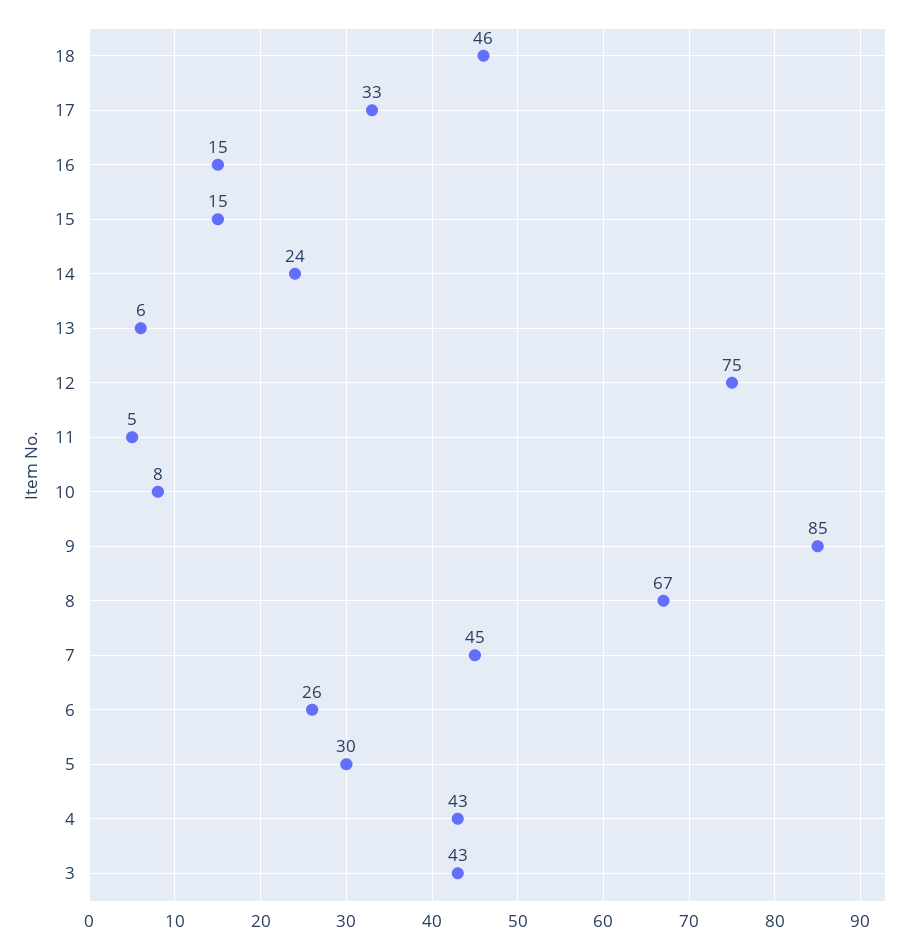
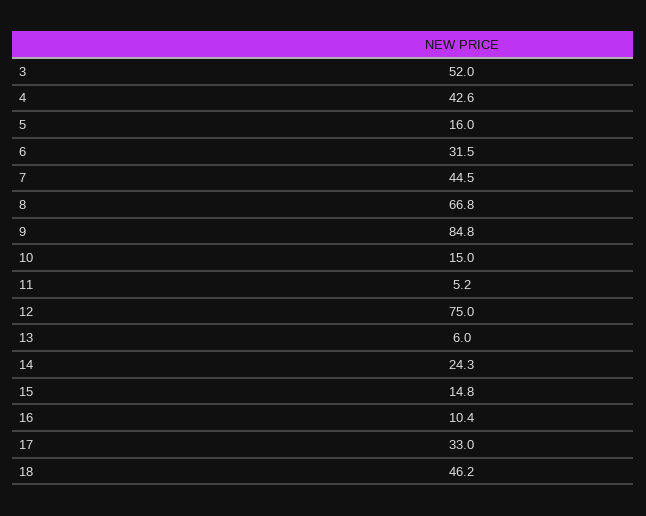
  {
    "18": 46.2,
    "17": 33,
-   "16": 15,
+   "16": 10.4,
    "15": 14.8,
    "14": 24.3,
    "13": 6,
    "12": 75,
    "11": 5.2,
-   "10": 8,
+   "10": 15,
    "9": 84.8,
    "8": 66.8,
    "7": 44.5,
-   "6": 26,
+   "6": 31.5,
-   "5": 30,
+   "5": 16,
    "4": 42.6,
-   "3": 43
+   "3": 52
  }

